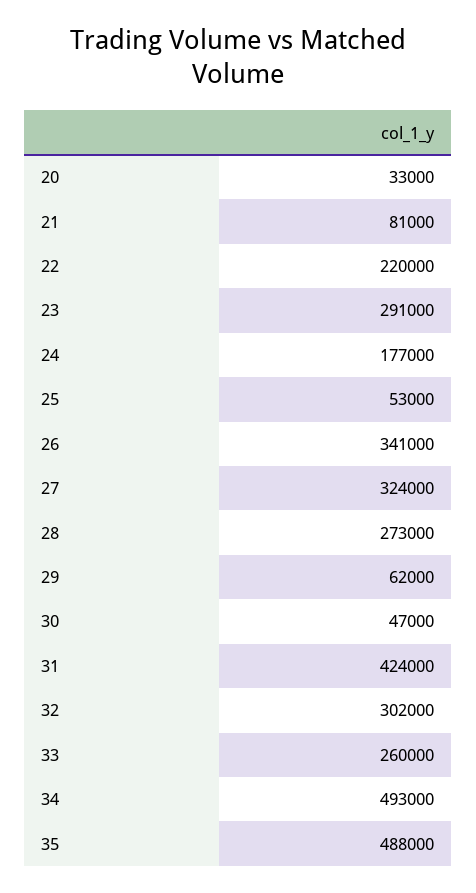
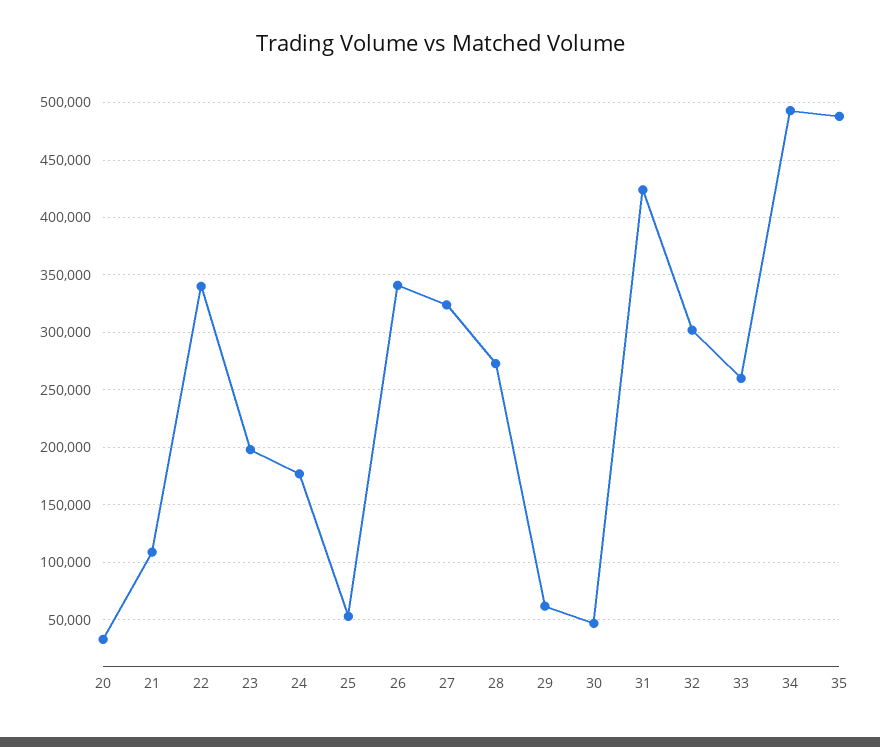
  {
    "20": 33000,
-   "21": 81000,
+   "21": 110000,
-   "22": 220000,
+   "22": 340000,
-   "23": 291000,
+   "23": 200000,
    "24": 177000,
    "25": 53000,
    "26": 341000,
    "27": 324000,
    "28": 273000,
    "29": 62000,
    "30": 47000,
    "31": 424000,
    "32": 302000,
    "33": 260000,
    "34": 493000,
    "35": 488000
  }

